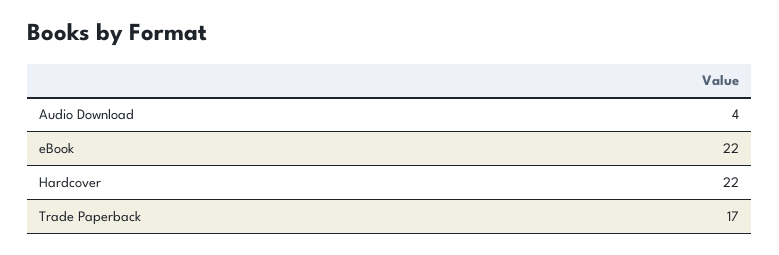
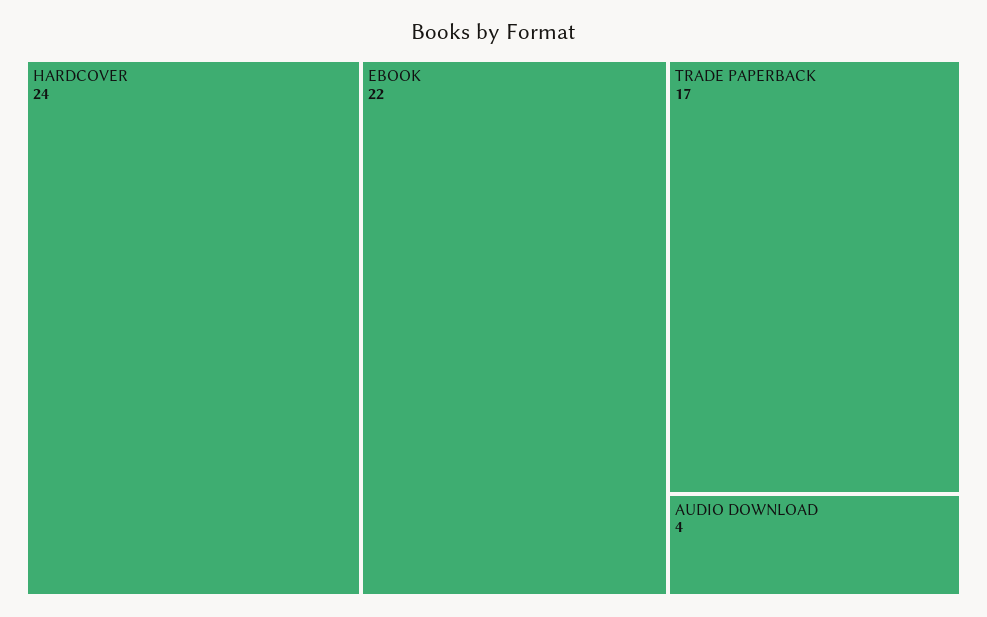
  {
    "Audio Download": 4,
    "eBook": 22,
-   "Hardcover": 22,
+   "Hardcover": 24,
    "Trade Paperback": 17
  }

